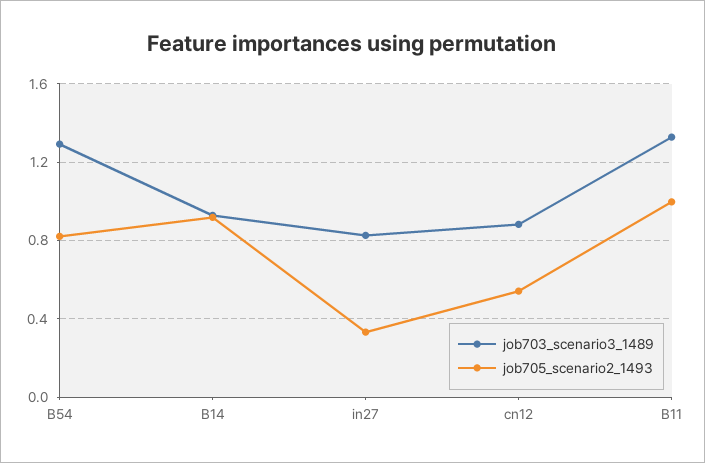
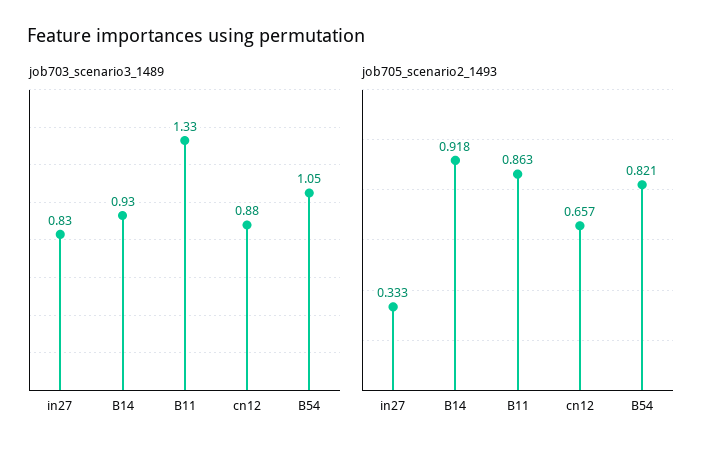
  {
    "job703_scenario3_1489": {
-     "B54": 1.3,
+     "B54": 1.05,
      "B14": 0.93,
      "in27": 0.83,
      "cn12": 0.88,
      "B11": 1.33
    },
    "job705_scenario2_1493": {
      "B54": 0.821,
      "B14": 0.918,
      "in27": 0.333,
-     "cn12": 0.55,
+     "cn12": 0.657,
-     "B11": 1
+     "B11": 0.863
    }
  }

